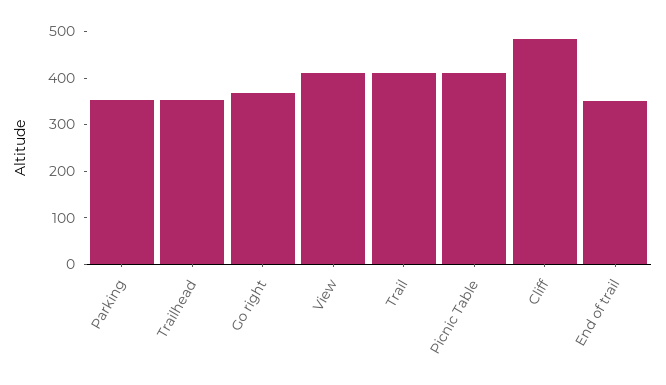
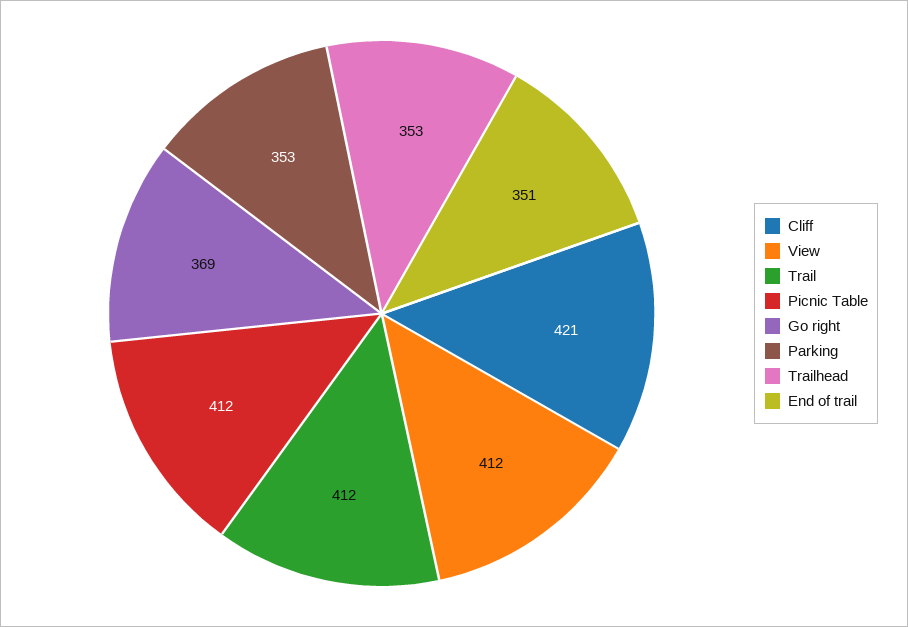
  {
    "Parking": 353,
    "Trailhead": 353,
    "Go right": 369,
    "View": 412,
    "Trail": 412,
    "Picnic Table": 412,
-   "Cliff": 480,
+   "Cliff": 421,
    "End of trail": 351
  }

